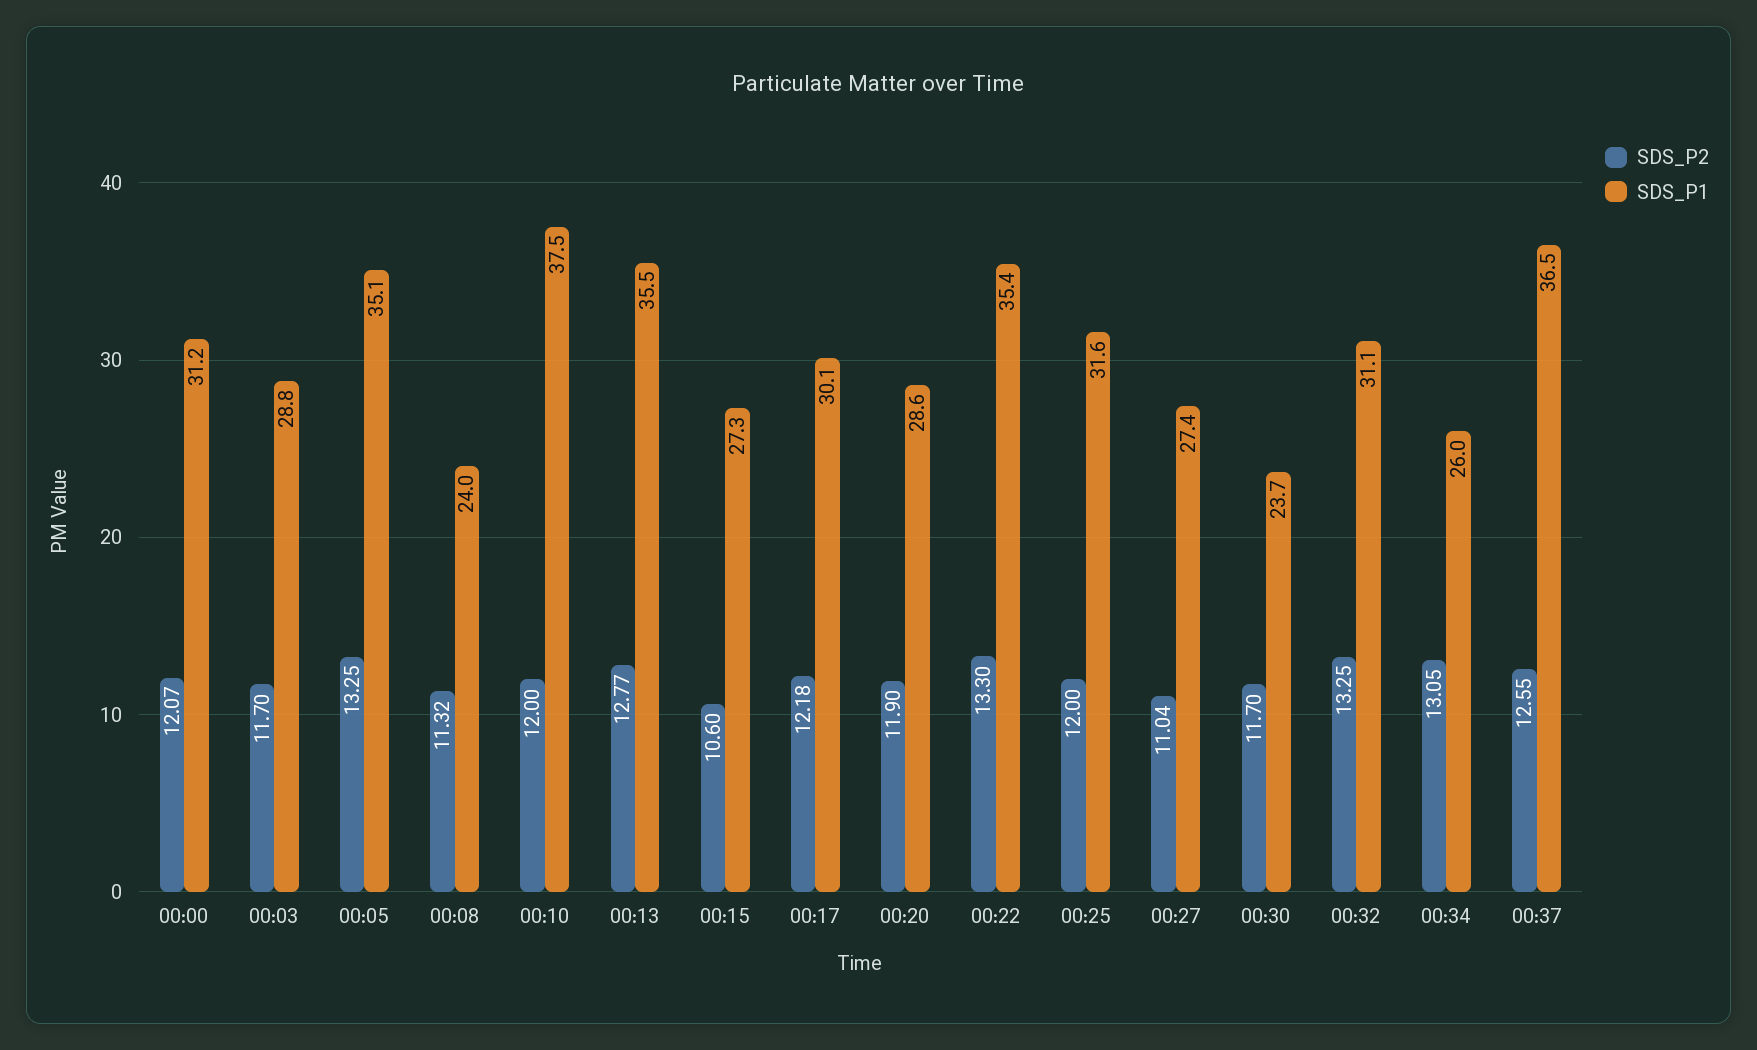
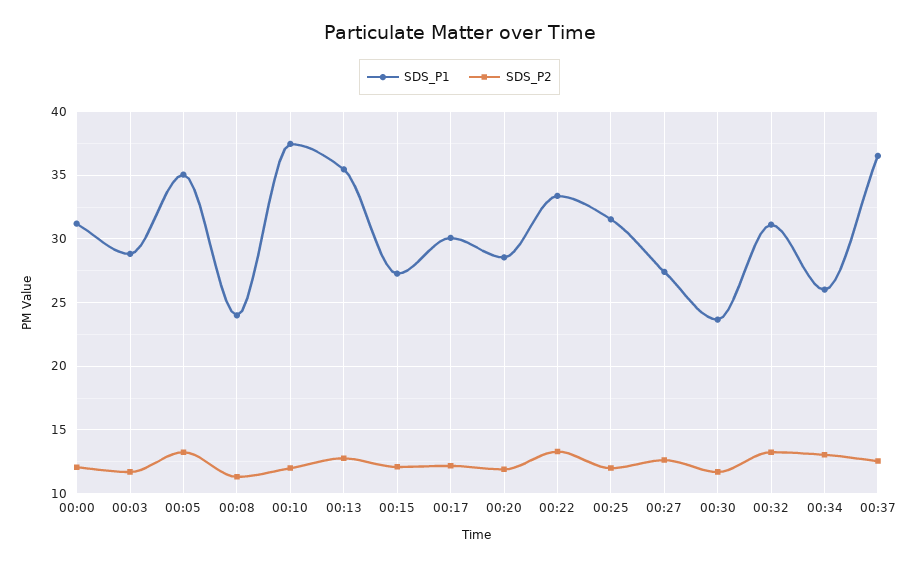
  {
    "SDS_P2": {
      "00:00": 12.07,
      "00:03": 11.7,
      "00:05": 13.25,
      "00:08": 11.32,
      "00:10": 12,
      "00:13": 12.77,
-     "00:15": 10.6,
+     "00:15": 12,
      "00:17": 12.18,
      "00:20": 11.9,
      "00:22": 13.3,
      "00:25": 12,
-     "00:27": 11.04,
+     "00:27": 12.5,
      "00:30": 11.7,
      "00:32": 13.25,
      "00:34": 13.05,
      "00:37": 12.55
    },
    "SDS_P1": {
      "00:00": 31.2,
      "00:03": 28.8,
      "00:05": 35.1,
      "00:08": 24,
      "00:10": 37.5,
      "00:13": 35.5,
      "00:15": 27.3,
      "00:17": 30.1,
      "00:20": 28.6,
-     "00:22": 35.4,
+     "00:22": 33.5,
      "00:25": 31.6,
      "00:27": 27.4,
      "00:30": 23.7,
      "00:32": 31.1,
      "00:34": 26,
      "00:37": 36.5
    }
  }

